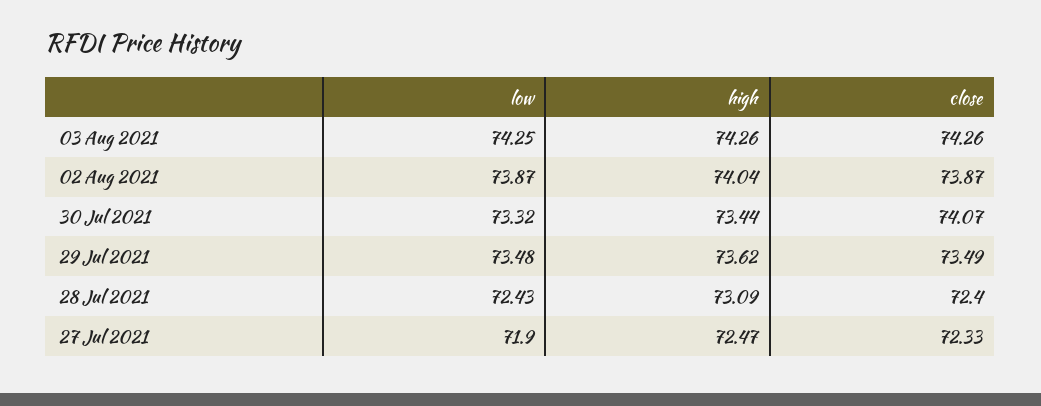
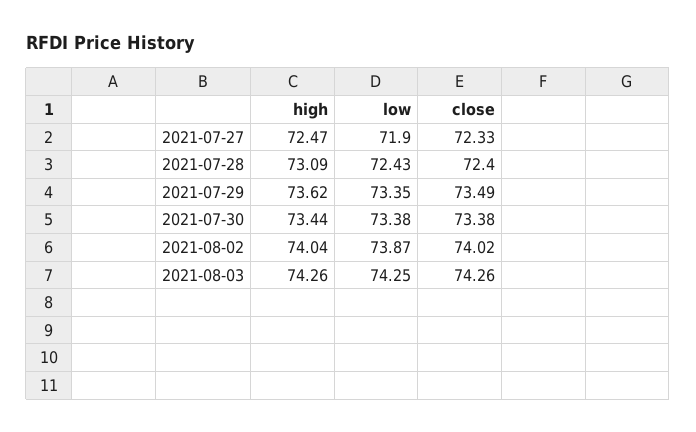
  {
    "low": {
      "03 Aug 2021": 74.25,
      "02 Aug 2021": 73.87,
-     "30 Jul 2021": 73.32,
+     "30 Jul 2021": 73.38,
-     "29 Jul 2021": 73.48,
+     "29 Jul 2021": 73.35,
      "28 Jul 2021": 72.43,
      "27 Jul 2021": 71.9
    },
    "high": {
      "03 Aug 2021": 74.26,
      "02 Aug 2021": 74.04,
      "30 Jul 2021": 73.44,
      "29 Jul 2021": 73.62,
      "28 Jul 2021": 73.09,
      "27 Jul 2021": 72.47
    },
    "close": {
      "03 Aug 2021": 74.26,
-     "02 Aug 2021": 73.87,
+     "02 Aug 2021": 74.02,
-     "30 Jul 2021": 74.07,
+     "30 Jul 2021": 73.38,
      "29 Jul 2021": 73.49,
      "28 Jul 2021": 72.4,
      "27 Jul 2021": 72.33
    }
  }

